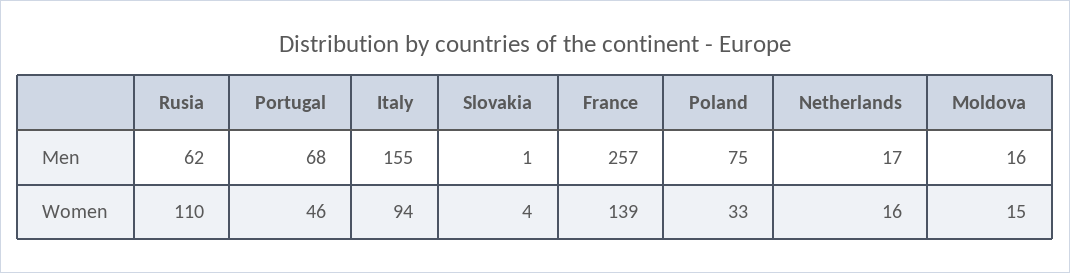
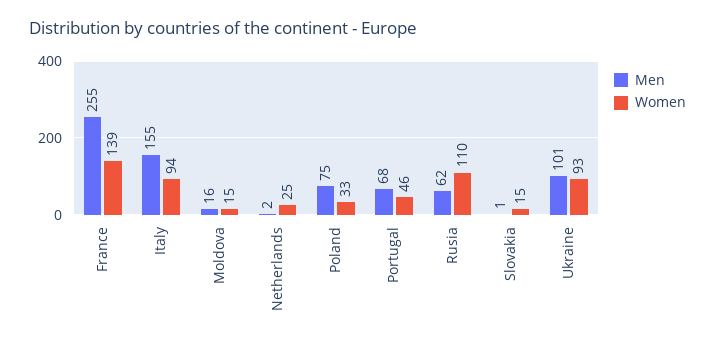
  {
    "Men": {
      "Rusia": 62,
      "Portugal": 68,
      "Italy": 155,
      "Slovakia": 1,
-     "France": 257,
+     "France": 255,
      "Poland": 75,
-     "Netherlands": 17,
+     "Netherlands": 2,
-     "Moldova": 16
+     "Moldova": 16,
+     "Ukraine": 101
    },
    "Women": {
      "Rusia": 110,
      "Portugal": 46,
      "Italy": 94,
-     "Slovakia": 4,
+     "Slovakia": 15,
      "France": 139,
      "Poland": 33,
-     "Netherlands": 16,
+     "Netherlands": 25,
-     "Moldova": 15
+     "Moldova": 15,
+     "Ukraine": 93
    }
  }

